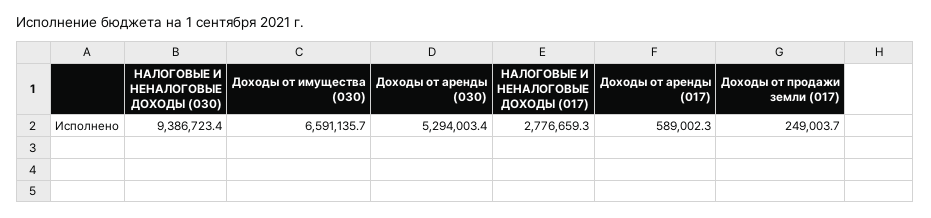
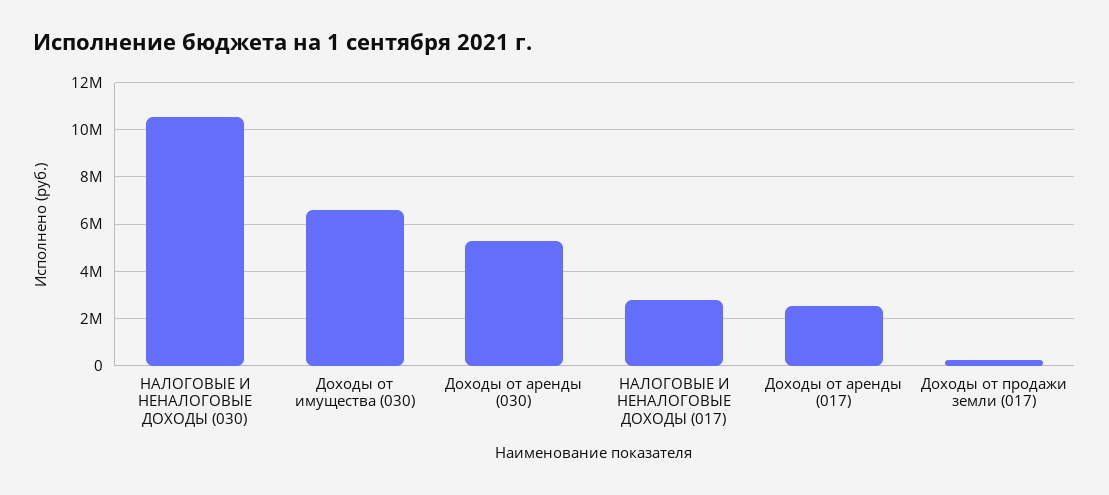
  {
-   "НАЛОГОВЫЕ И НЕНАЛОГОВЫЕ ДОХОДЫ (030)": 9386723.4,
+   "НАЛОГОВЫЕ И НЕНАЛОГОВЫЕ ДОХОДЫ (030)": 10500000,
    "Доходы от имущества (030)": 6591135.7,
    "Доходы от аренды (030)": 5294003.4,
    "НАЛОГОВЫЕ И НЕНАЛОГОВЫЕ ДОХОДЫ (017)": 2776659.3,
-   "Доходы от аренды (017)": 589002.3,
+   "Доходы от аренды (017)": 2500000,
    "Доходы от продажи земли (017)": 249003.7
  }

